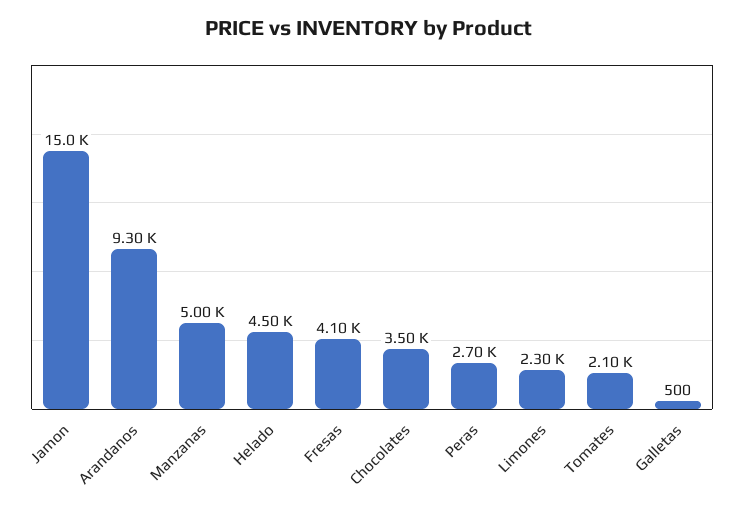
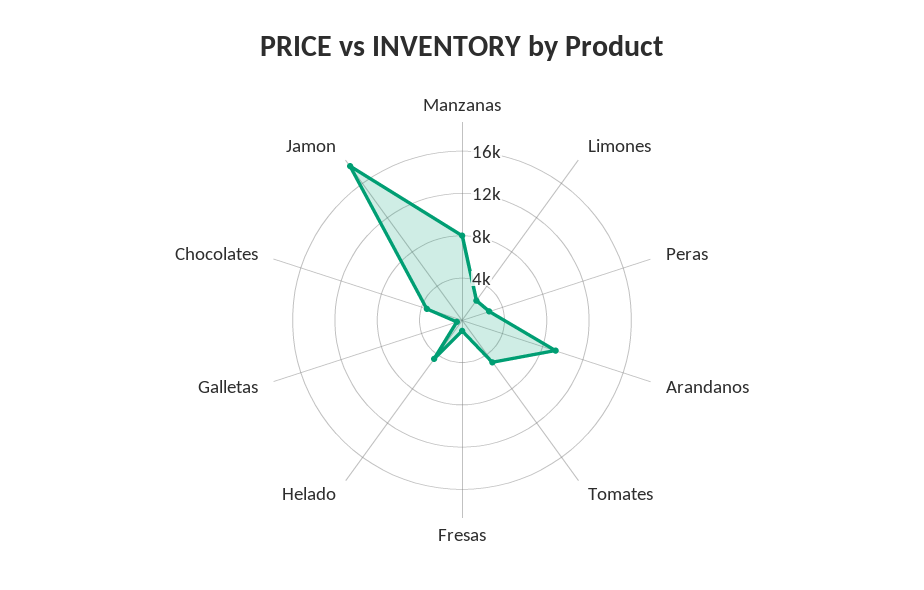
  {
-   "Jamon": 15000,
+   "Jamon": 18000,
    "Arandanos": 9300,
-   "Manzanas": 5000,
+   "Manzanas": 8000,
    "Helado": 4500,
-   "Fresas": 4100,
+   "Fresas": 1000,
    "Chocolates": 3500,
    "Peras": 2700,
    "Limones": 2300,
-   "Tomates": 2100,
+   "Tomates": 5000,
    "Galletas": 500
  }

